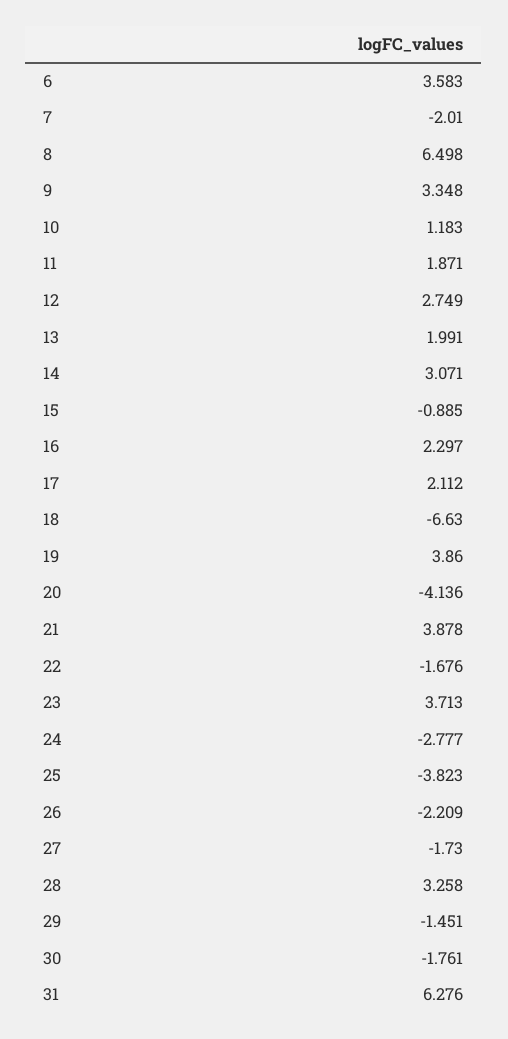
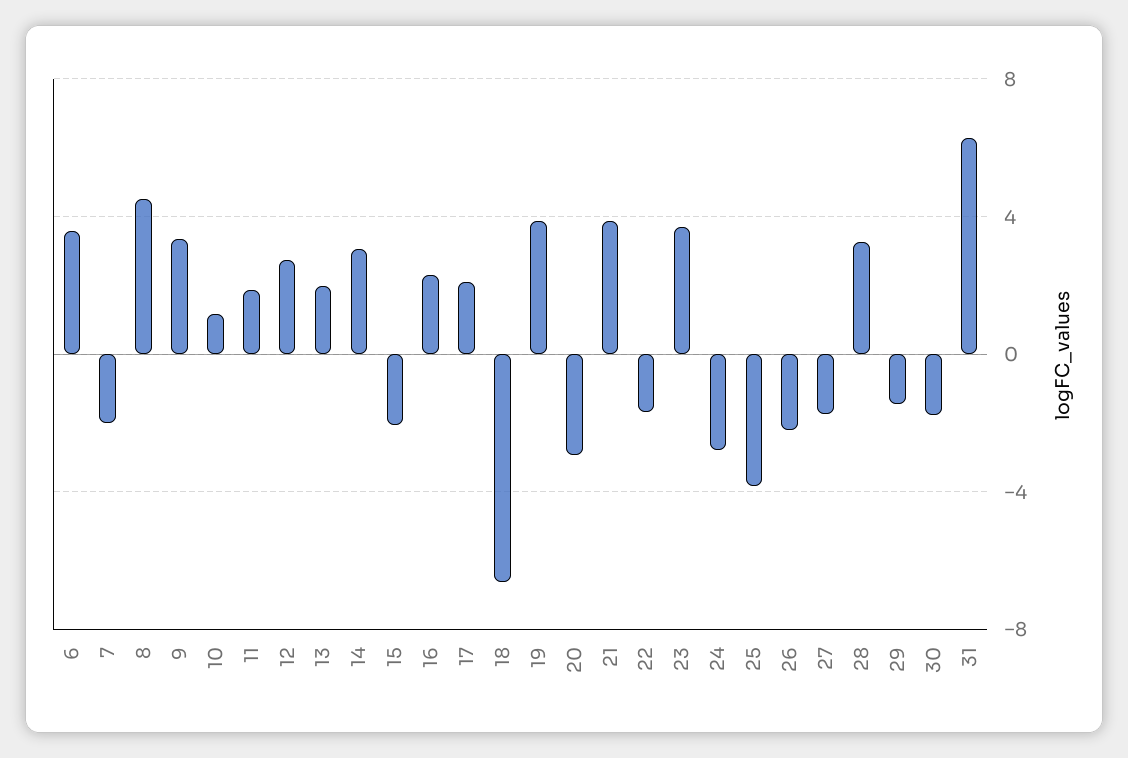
  {
    "6": 3.583,
    "7": -2.01,
-   "8": 6.498,
+   "8": 4.5,
    "9": 3.348,
    "10": 1.183,
    "11": 1.871,
    "12": 2.749,
    "13": 1.991,
    "14": 3.071,
-   "15": -0.885,
+   "15": -2,
    "16": 2.297,
    "17": 2.112,
    "18": -6.63,
    "19": 3.86,
-   "20": -4.136,
+   "20": -3,
    "21": 3.878,
    "22": -1.676,
    "23": 3.713,
    "24": -2.777,
    "25": -3.823,
    "26": -2.209,
    "27": -1.73,
    "28": 3.258,
    "29": -1.451,
    "30": -1.761,
    "31": 6.276
  }

